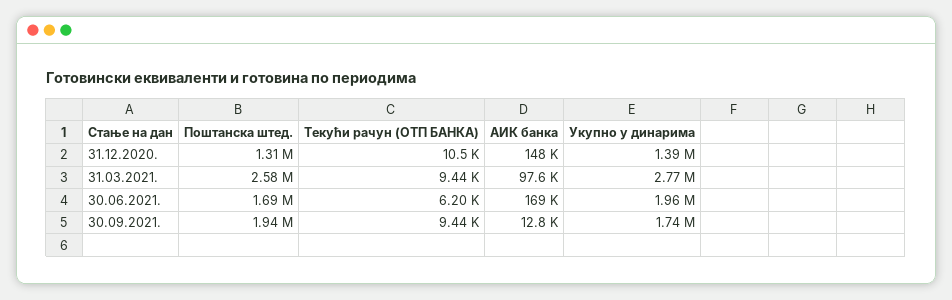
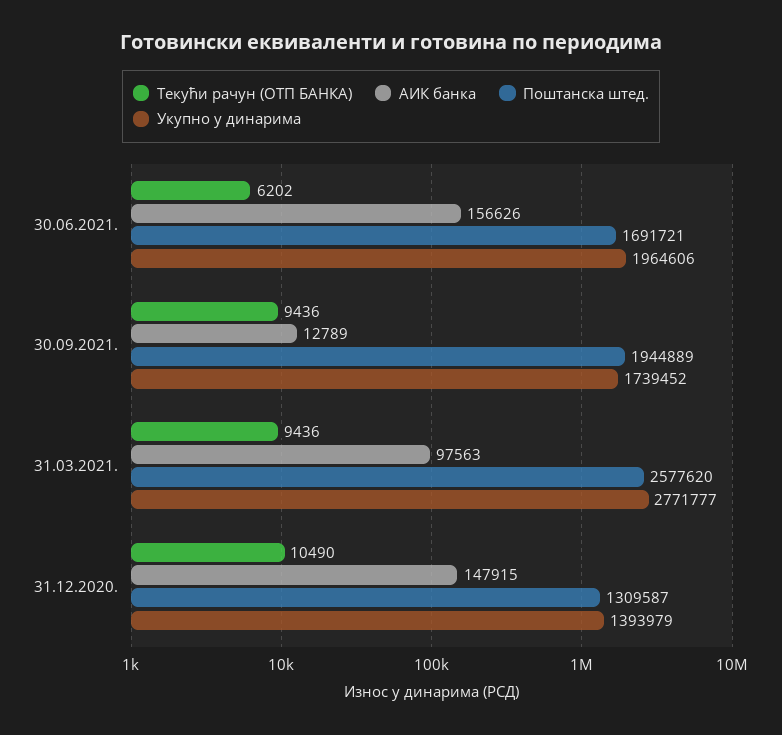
  {
    "Поштанска штед.": {
      "31.12.2020.": 1309587,
      "31.03.2021.": 2577620,
      "30.06.2021.": 1691721,
      "30.09.2021.": 1944889
    },
    "Текући рачун (ОТП БАНКА)": {
      "31.12.2020.": 10490,
      "31.03.2021.": 9436,
      "30.06.2021.": 6202,
      "30.09.2021.": 9436
    },
    "АИК банка": {
      "31.12.2020.": 147915,
      "31.03.2021.": 97563,
-     "30.06.2021.": 169000,
+     "30.06.2021.": 156626,
      "30.09.2021.": 12789
    },
    "Укупно у динарима": {
      "31.12.2020.": 1393979,
      "31.03.2021.": 2771777,
      "30.06.2021.": 1964606,
      "30.09.2021.": 1739452
    }
  }

